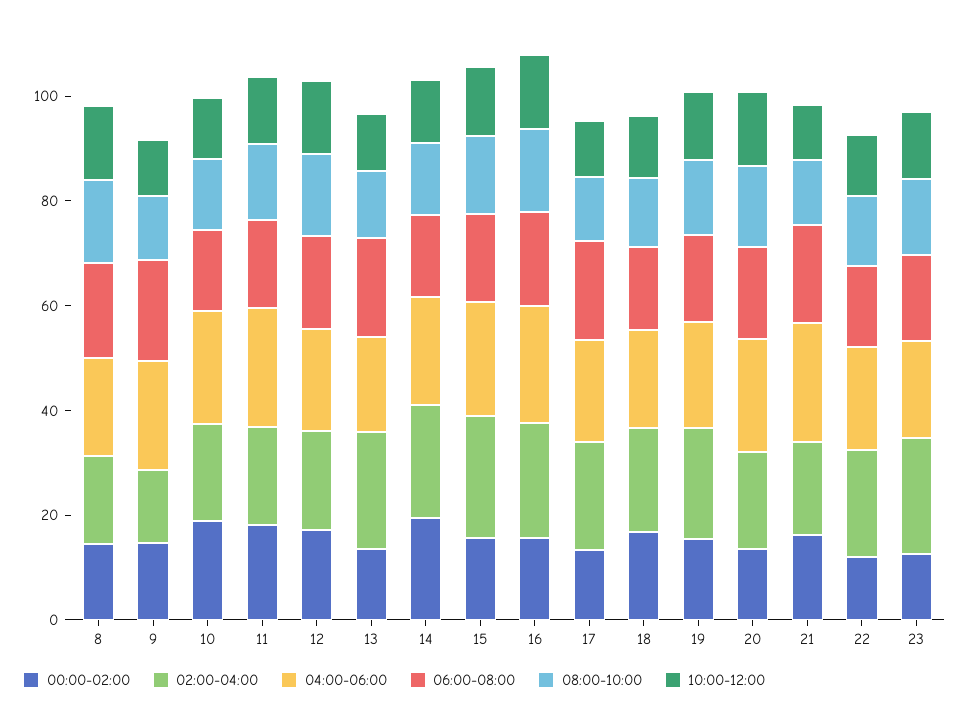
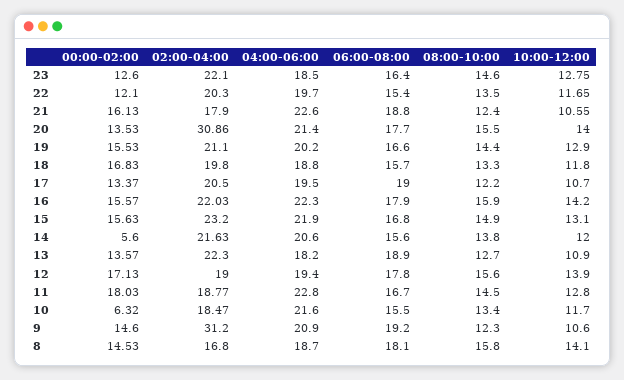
  {
    "00:00-02:00": {
      "8": 14.53,
      "9": 14.6,
-     "10": 20,
+     "10": 6.32,
      "11": 18.03,
      "12": 17.13,
      "13": 13.57,
-     "14": 20,
+     "14": 5.6,
      "15": 15.63,
      "16": 15.57,
      "17": 13.37,
      "18": 16.83,
      "19": 15.53,
      "20": 13.53,
      "21": 16.13,
      "22": 12.1,
      "23": 12.6
    },
    "02:00-04:00": {
      "8": 16.8,
-     "9": 15,
+     "9": 31.2,
      "10": 18.47,
      "11": 18.77,
      "12": 19,
      "13": 22.3,
      "14": 21.63,
      "15": 23.2,
      "16": 22.03,
      "17": 20.5,
      "18": 19.8,
      "19": 21.1,
-     "20": 20,
+     "20": 30.86,
      "21": 17.9,
      "22": 20.3,
      "23": 22.1
    },
    "04:00-06:00": {
      "8": 18.7,
      "9": 20.9,
      "10": 21.6,
      "11": 22.8,
      "12": 19.4,
      "13": 18.2,
      "14": 20.6,
      "15": 21.9,
      "16": 22.3,
      "17": 19.5,
      "18": 18.8,
      "19": 20.2,
      "20": 21.4,
      "21": 22.6,
      "22": 19.7,
      "23": 18.5
    },
    "06:00-08:00": {
      "8": 18.1,
      "9": 19.2,
      "10": 15.5,
      "11": 16.7,
      "12": 17.8,
      "13": 18.9,
      "14": 15.6,
      "15": 16.8,
      "16": 17.9,
      "17": 19,
      "18": 15.7,
      "19": 16.6,
      "20": 17.7,
      "21": 18.8,
      "22": 15.4,
      "23": 16.4
    },
    "08:00-10:00": {
      "8": 15.8,
      "9": 12.3,
      "10": 13.4,
      "11": 14.5,
      "12": 15.6,
      "13": 12.7,
      "14": 13.8,
      "15": 14.9,
      "16": 15.9,
      "17": 12.2,
      "18": 13.3,
      "19": 14.4,
      "20": 15.5,
      "21": 12.4,
      "22": 13.5,
      "23": 14.6
    },
    "10:00-12:00": {
      "8": 14.1,
      "9": 10.6,
      "10": 11.7,
      "11": 12.8,
      "12": 13.9,
      "13": 10.9,
      "14": 12,
      "15": 13.1,
      "16": 14.2,
      "17": 10.7,
      "18": 11.8,
      "19": 12.9,
      "20": 14,
      "21": 10.55,
      "22": 11.65,
      "23": 12.75
    }
  }

